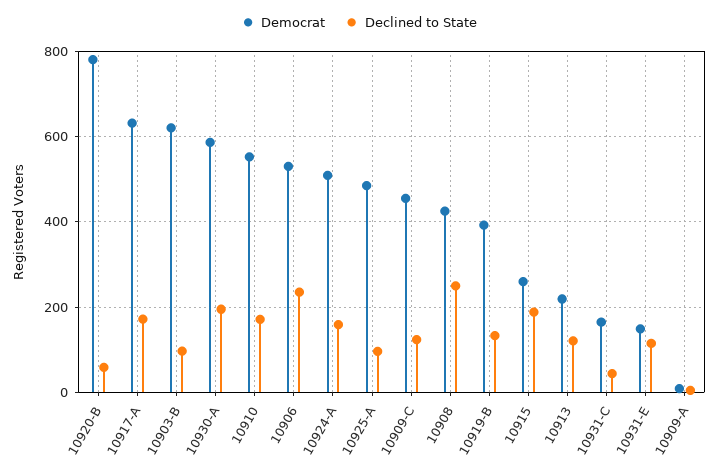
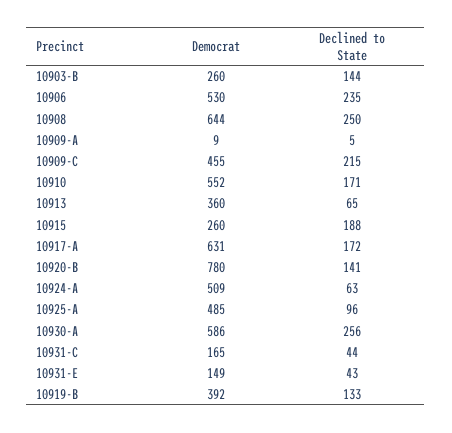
  {
    "Democrat": {
      "10920-B": 780,
      "10917-A": 631,
-     "10903-B": 620,
+     "10903-B": 260,
      "10930-A": 586,
      "10910": 552,
      "10906": 530,
      "10924-A": 509,
      "10925-A": 485,
      "10909-C": 455,
-     "10908": 420,
+     "10908": 644,
      "10919-B": 392,
      "10915": 260,
-     "10913": 220,
+     "10913": 360,
      "10931-C": 165,
      "10931-E": 149,
      "10909-A": 9
    },
    "Declined to State": {
-     "10920-B": 60,
+     "10920-B": 141,
      "10917-A": 172,
-     "10903-B": 100,
+     "10903-B": 144,
-     "10930-A": 200,
+     "10930-A": 256,
      "10910": 171,
      "10906": 235,
-     "10924-A": 160,
+     "10924-A": 63,
      "10925-A": 96,
-     "10909-C": 120,
+     "10909-C": 215,
      "10908": 250,
      "10919-B": 133,
      "10915": 188,
-     "10913": 120,
+     "10913": 65,
      "10931-C": 44,
-     "10931-E": 120,
+     "10931-E": 43,
      "10909-A": 5
    }
  }

